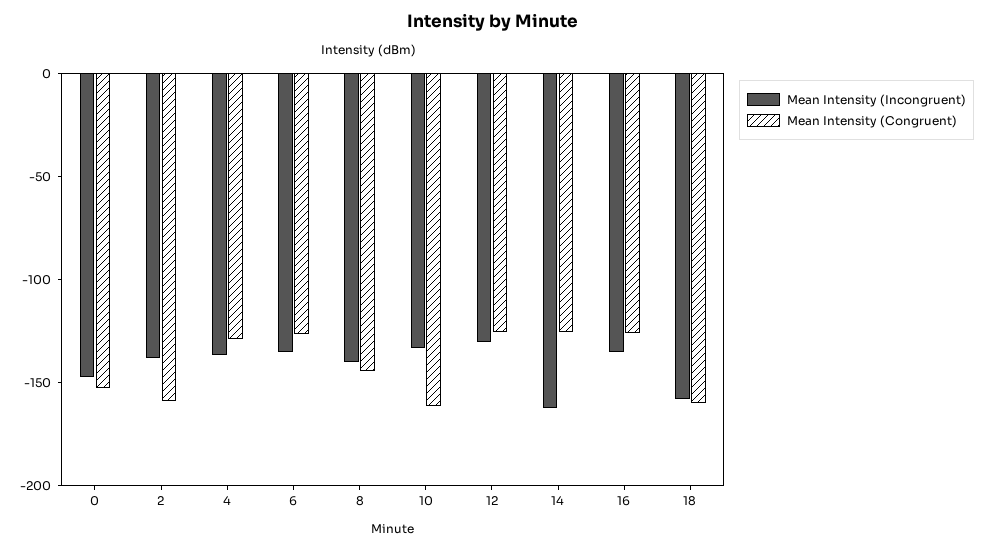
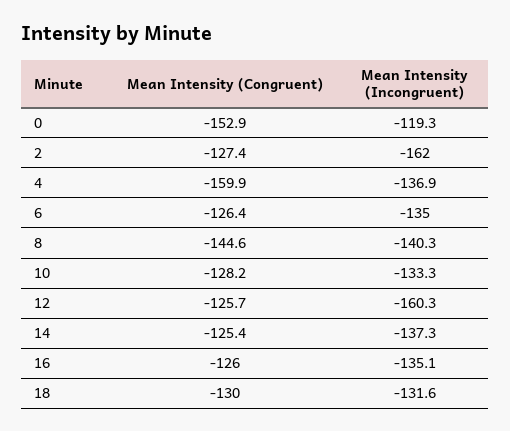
  {
    "Mean Intensity (Incongruent)": {
-     "0": -150,
+     "0": -119.3,
-     "2": -140,
+     "2": -162,
      "4": -136.9,
      "6": -135,
      "8": -140.3,
      "10": -133.3,
-     "12": -130,
+     "12": -160.3,
-     "14": -160,
+     "14": -137.3,
      "16": -135.1,
-     "18": -160
+     "18": -131.6
    },
    "Mean Intensity (Congruent)": {
      "0": -152.9,
-     "2": -160,
+     "2": -127.4,
-     "4": -130,
+     "4": -159.9,
      "6": -126.4,
      "8": -144.6,
-     "10": -160,
+     "10": -128.2,
      "12": -125.7,
      "14": -125.4,
      "16": -126,
-     "18": -160
+     "18": -130
    }
  }

